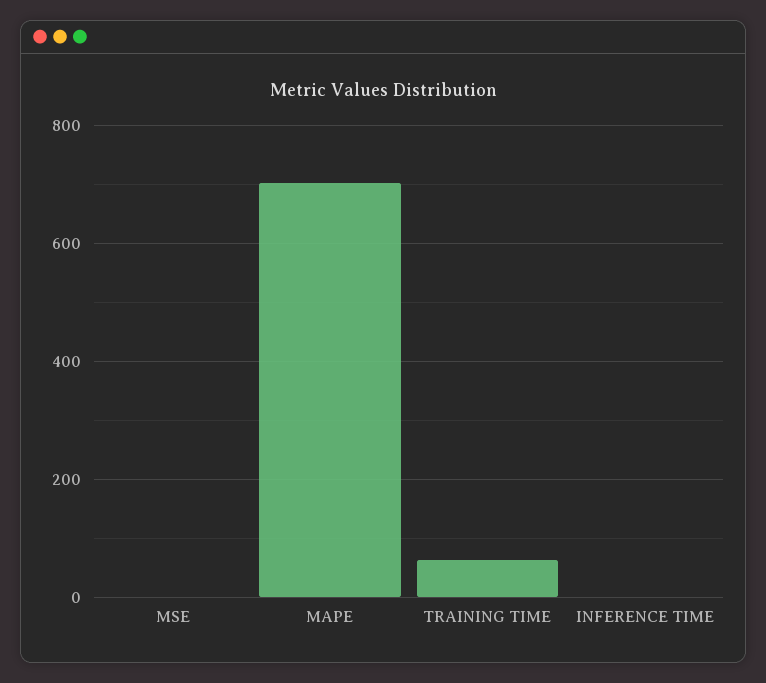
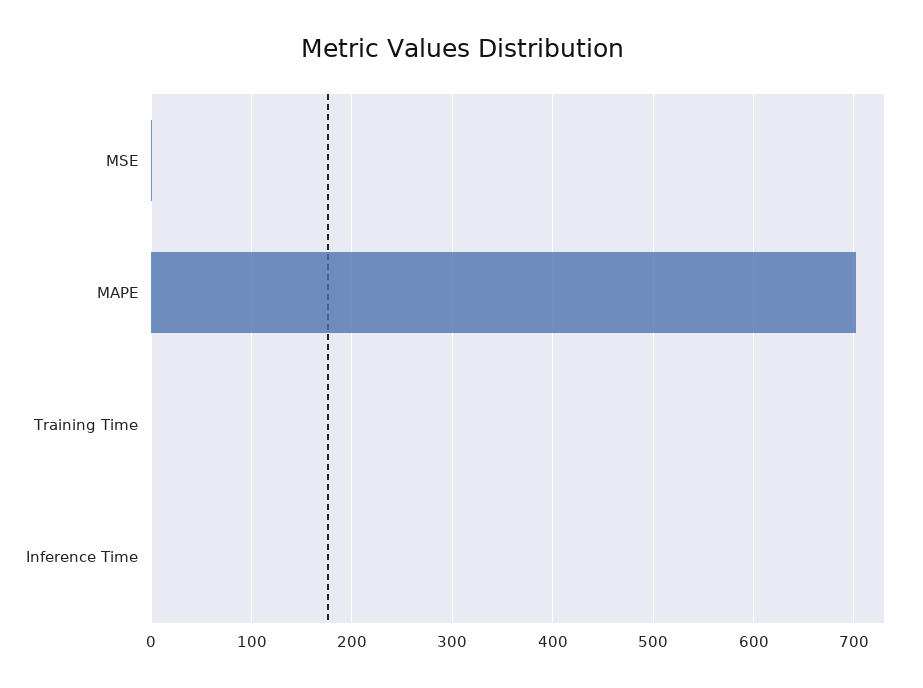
  {
    "MSE": 0,
    "MAPE": 700,
-   "TRAINING TIME": 60,
+   "TRAINING TIME": 0,
    "INFERENCE TIME": 0
  }

